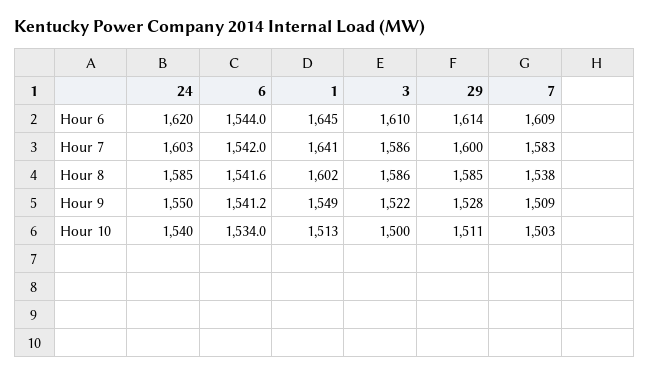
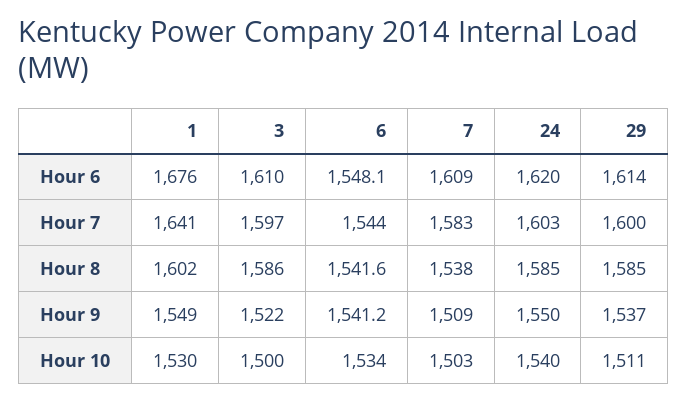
  {
    "24": {
      "Hour 6": 1620,
      "Hour 7": 1603,
      "Hour 8": 1585,
      "Hour 9": 1550,
      "Hour 10": 1540
    },
    "6": {
-     "Hour 6": 1544,
+     "Hour 6": 1548.1,
-     "Hour 7": 1542,
+     "Hour 7": 1544,
      "Hour 8": 1541.6,
      "Hour 9": 1541.2,
      "Hour 10": 1534
    },
    "1": {
-     "Hour 6": 1645,
+     "Hour 6": 1676,
      "Hour 7": 1641,
      "Hour 8": 1602,
      "Hour 9": 1549,
-     "Hour 10": 1513
+     "Hour 10": 1530
    },
    "3": {
      "Hour 6": 1610,
-     "Hour 7": 1586,
+     "Hour 7": 1597,
      "Hour 8": 1586,
      "Hour 9": 1522,
      "Hour 10": 1500
    },
    "29": {
      "Hour 6": 1614,
      "Hour 7": 1600,
      "Hour 8": 1585,
-     "Hour 9": 1528,
+     "Hour 9": 1537,
      "Hour 10": 1511
    },
    "7": {
      "Hour 6": 1609,
      "Hour 7": 1583,
      "Hour 8": 1538,
      "Hour 9": 1509,
      "Hour 10": 1503
    }
  }

